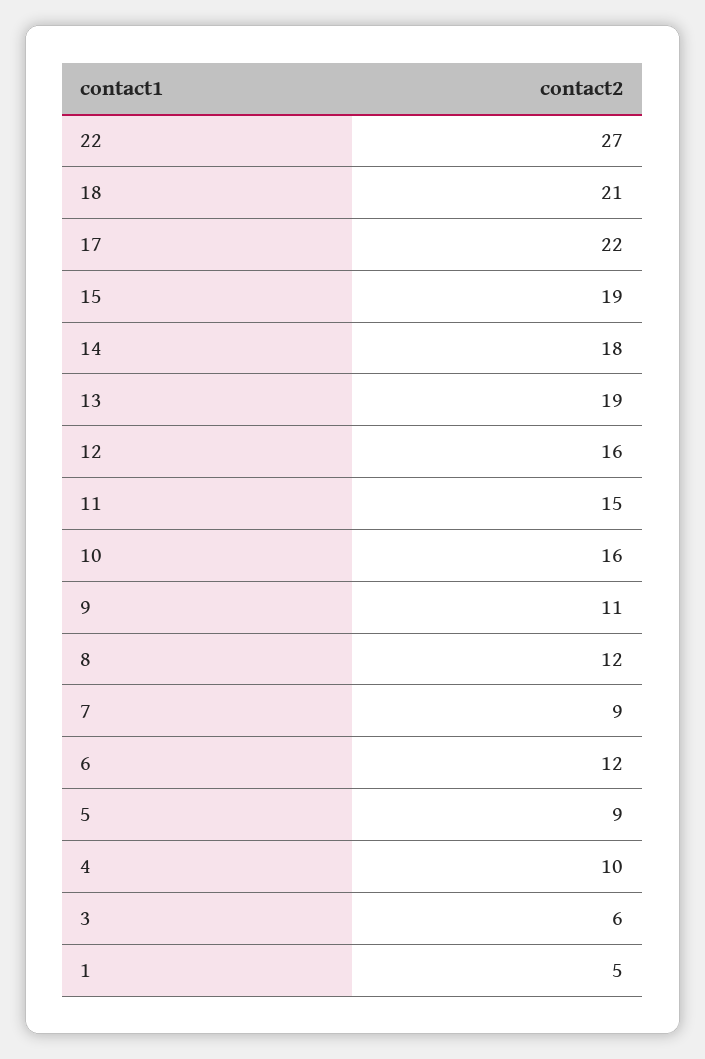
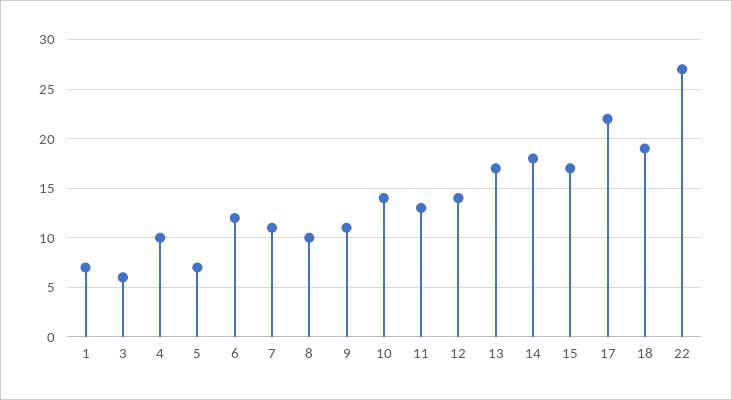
  {
    "22": 27,
-   "18": 21,
+   "18": 19,
    "17": 22,
-   "15": 19,
+   "15": 17,
    "14": 18,
-   "13": 19,
+   "13": 17,
-   "12": 16,
+   "12": 14,
-   "11": 15,
+   "11": 13,
-   "10": 16,
+   "10": 14,
    "9": 11,
-   "8": 12,
+   "8": 10,
-   "7": 9,
+   "7": 11,
    "6": 12,
-   "5": 9,
+   "5": 7,
    "4": 10,
    "3": 6,
-   "1": 5
+   "1": 7
  }

